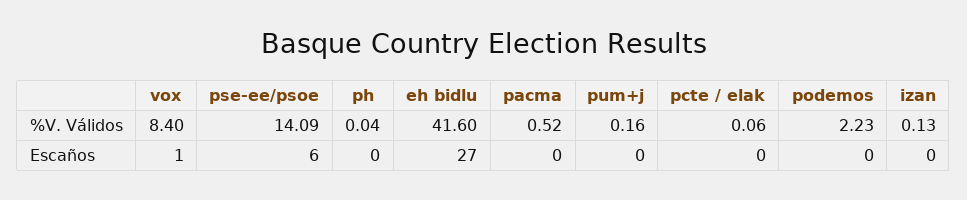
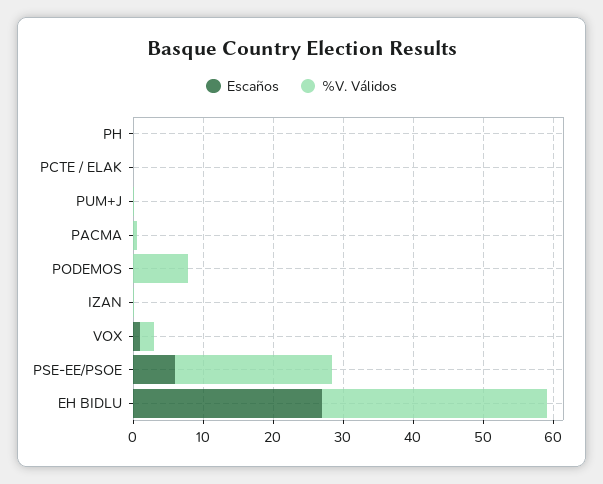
  {
    "%V. Válidos": {
-     "vox": 8.4,
+     "vox": 2,
-     "pse-ee/psoe": 14.09,
+     "pse-ee/psoe": 22,
      "ph": 0.04,
-     "eh bidlu": 41.6,
+     "eh bidlu": 32,
      "pacma": 0.52,
      "pum+j": 0.16,
      "pcte / elak": 0.06,
-     "podemos": 2.23,
+     "podemos": 8,
      "izan": 0.13
    },
    "Escaños": {
      "vox": 1,
      "pse-ee/psoe": 6,
      "ph": 0,
      "eh bidlu": 27,
      "pacma": 0,
      "pum+j": 0,
      "pcte / elak": 0,
      "podemos": 0,
      "izan": 0
    }
  }

